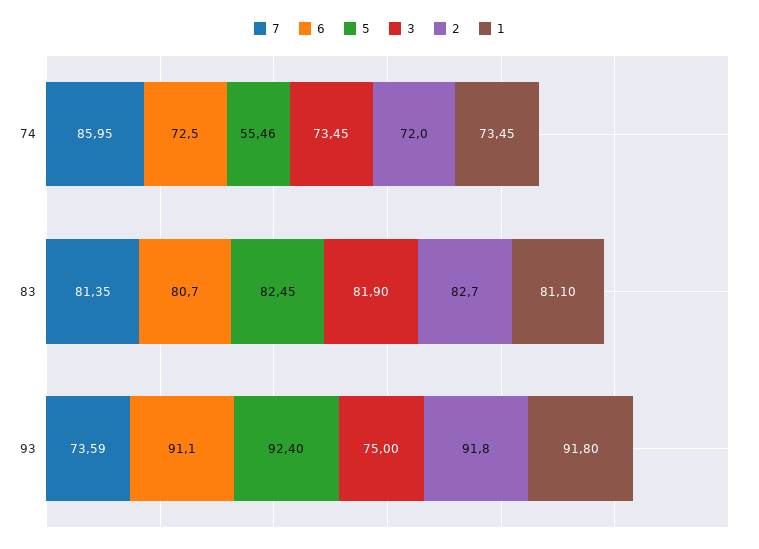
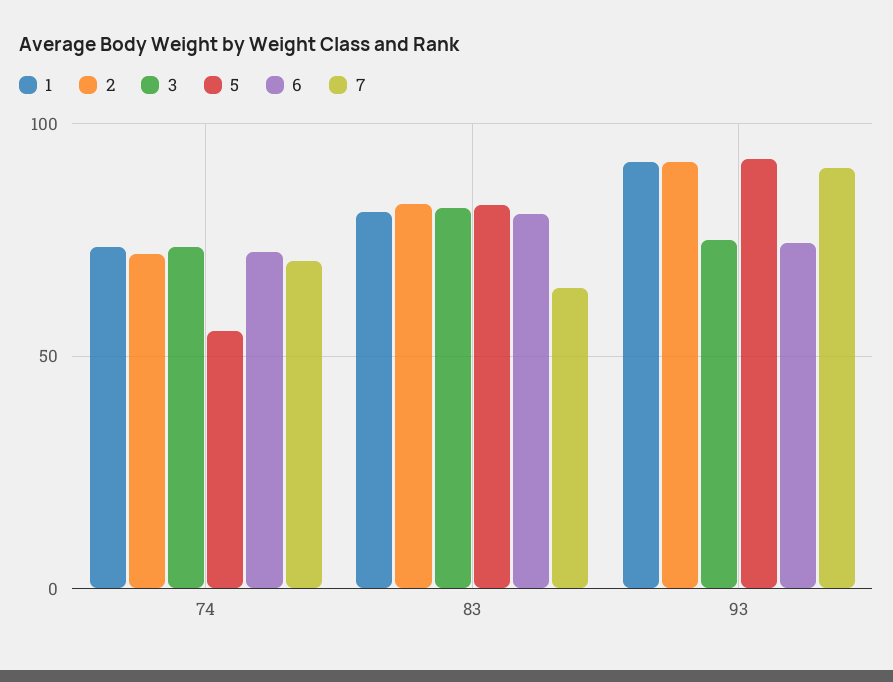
  {
    "7": {
-     "74": 85.95,
+     "74": 70,
-     "83": 81.35,
+     "83": 65,
-     "93": 73.59
+     "93": 90
    },
    "6": {
      "74": 72.5,
      "83": 80.7,
-     "93": 91.1
+     "93": 75
    },
    "5": {
      "74": 55.46,
      "83": 82.45,
      "93": 92.4
    },
    "3": {
      "74": 73.45,
      "83": 81.9,
      "93": 75
    },
    "2": {
      "74": 72,
      "83": 82.7,
      "93": 91.8
    },
    "1": {
      "74": 73.45,
      "83": 81.1,
      "93": 91.8
    }
  }

